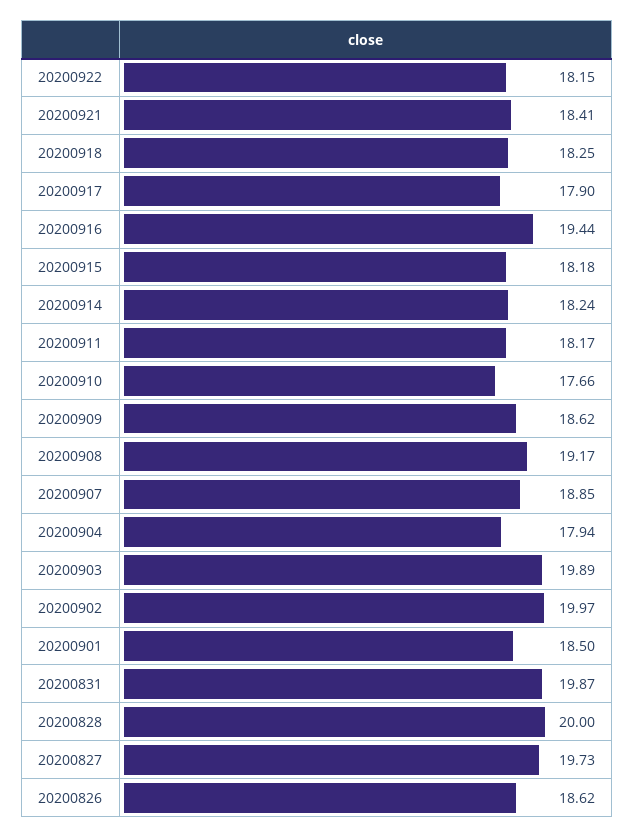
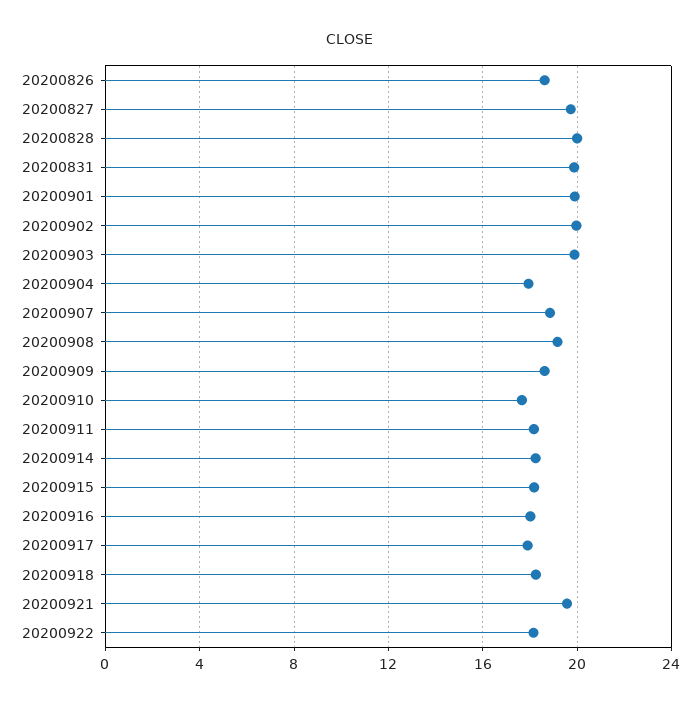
  {
    "20200922": 18.15,
-   "20200921": 18.41,
+   "20200921": 19.5,
    "20200918": 18.25,
    "20200917": 17.9,
-   "20200916": 19.44,
+   "20200916": 18,
    "20200915": 18.18,
    "20200914": 18.24,
    "20200911": 18.17,
    "20200910": 17.66,
    "20200909": 18.62,
    "20200908": 19.17,
    "20200907": 18.85,
    "20200904": 17.94,
    "20200903": 19.89,
    "20200902": 19.97,
-   "20200901": 18.5,
+   "20200901": 20,
    "20200831": 19.87,
    "20200828": 20,
    "20200827": 19.73,
    "20200826": 18.62
  }

